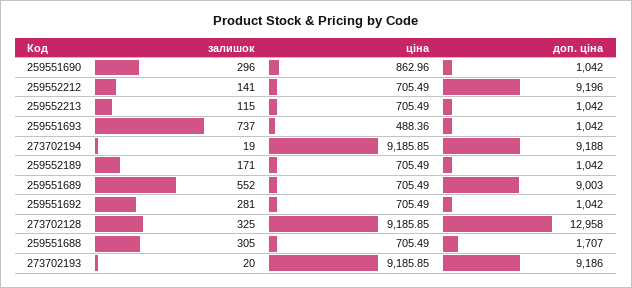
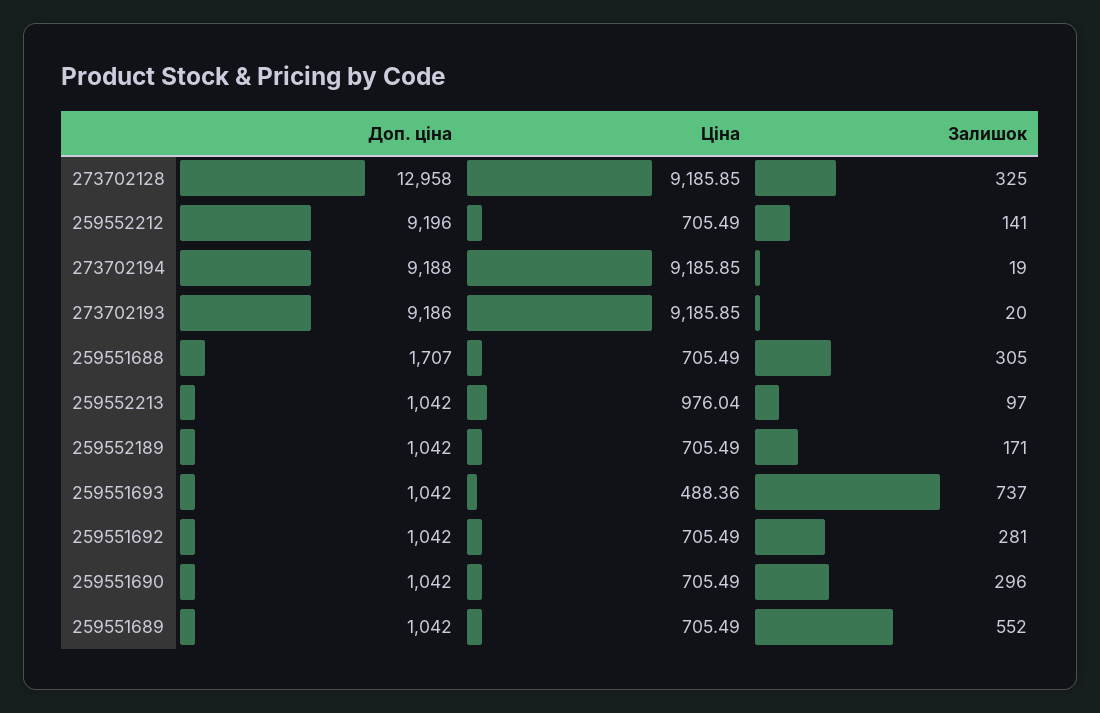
  {
    "залишок": {
      "259551690": 296,
      "259552212": 141,
-     "259552213": 115,
+     "259552213": 97,
      "259551693": 737,
      "273702194": 19,
      "259552189": 171,
      "259551689": 552,
      "259551692": 281,
      "273702128": 325,
      "259551688": 305,
      "273702193": 20
    },
    "ціна": {
-     "259551690": 862.96,
+     "259551690": 705.49,
      "259552212": 705.49,
-     "259552213": 705.49,
+     "259552213": 976.04,
      "259551693": 488.36,
      "273702194": 9185.85,
      "259552189": 705.49,
      "259551689": 705.49,
      "259551692": 705.49,
      "273702128": 9185.85,
      "259551688": 705.49,
      "273702193": 9185.85
    },
    "доп. ціна": {
      "259551690": 1042,
      "259552212": 9196,
      "259552213": 1042,
      "259551693": 1042,
      "273702194": 9188,
      "259552189": 1042,
-     "259551689": 9003,
+     "259551689": 1042,
      "259551692": 1042,
      "273702128": 12958,
      "259551688": 1707,
      "273702193": 9186
    }
  }

